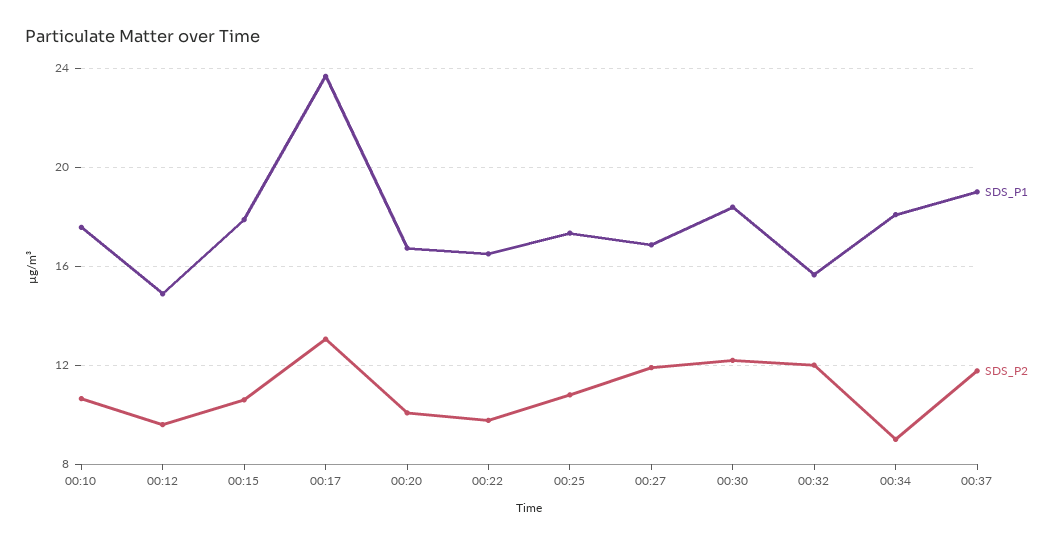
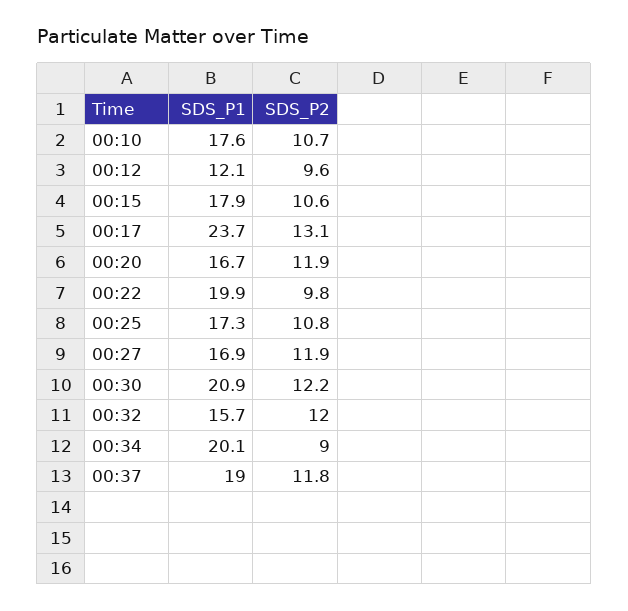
  {
    "SDS_P1": {
      "00:10": 17.6,
-     "00:12": 15,
+     "00:12": 12.1,
      "00:15": 17.9,
      "00:17": 23.7,
      "00:20": 16.7,
-     "00:22": 16.5,
+     "00:22": 19.9,
      "00:25": 17.3,
      "00:27": 16.9,
-     "00:30": 18.5,
+     "00:30": 20.9,
      "00:32": 15.7,
-     "00:34": 18,
+     "00:34": 20.1,
      "00:37": 19
    },
    "SDS_P2": {
      "00:10": 10.7,
      "00:12": 9.6,
      "00:15": 10.6,
      "00:17": 13.1,
-     "00:20": 10,
+     "00:20": 11.9,
      "00:22": 9.8,
      "00:25": 10.8,
      "00:27": 11.9,
      "00:30": 12.2,
      "00:32": 12,
      "00:34": 9,
      "00:37": 11.8
    }
  }

